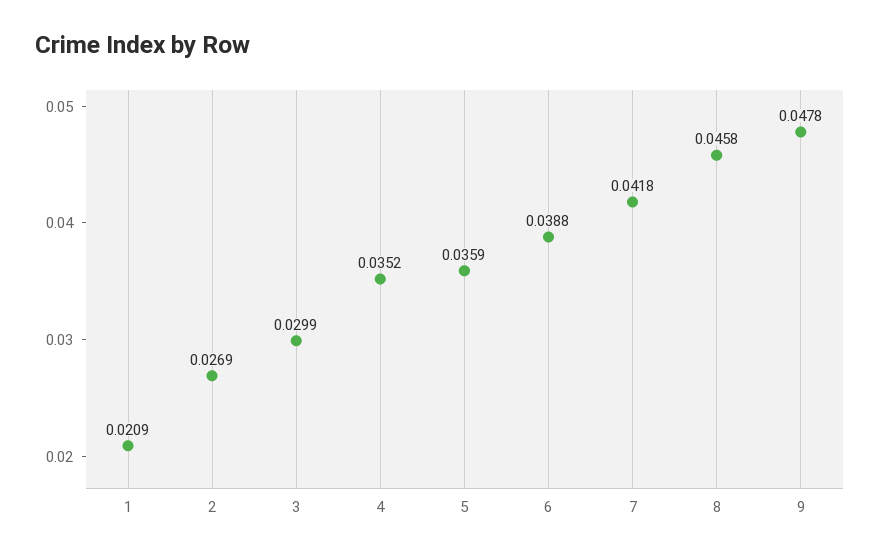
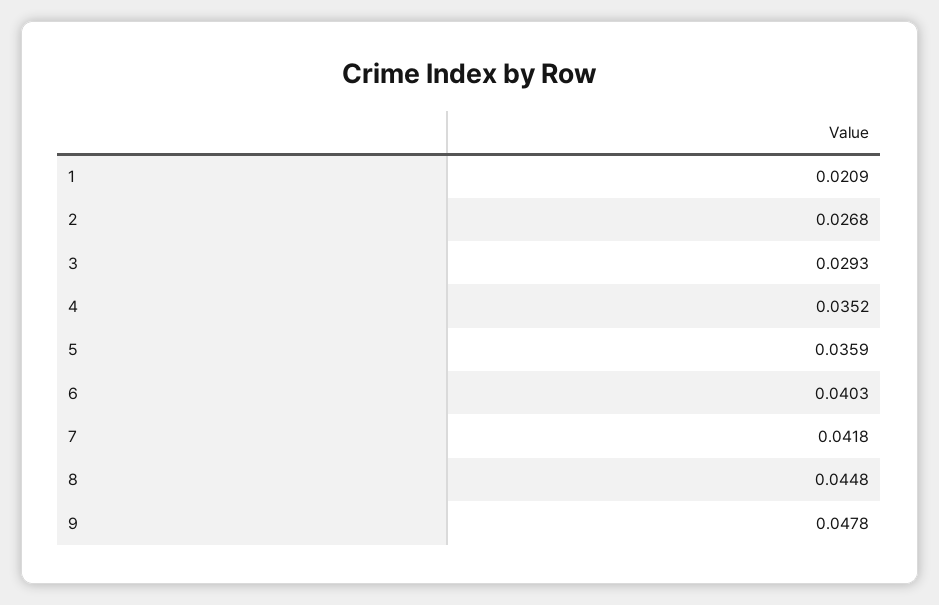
  {
    "1": 0.0209,
-   "2": 0.0269,
+   "2": 0.0268,
-   "3": 0.0299,
+   "3": 0.0293,
    "4": 0.0352,
    "5": 0.0359,
-   "6": 0.0388,
+   "6": 0.0403,
    "7": 0.0418,
-   "8": 0.0458,
+   "8": 0.0448,
    "9": 0.0478
  }

